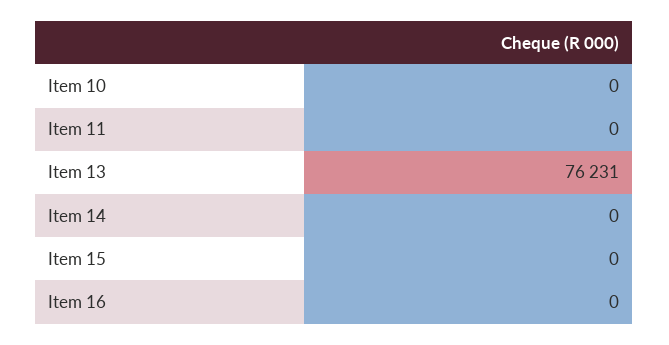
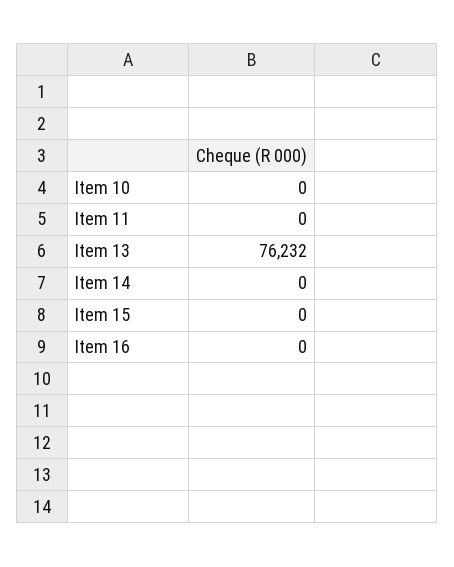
  {
    "Item 10": 0,
    "Item 11": 0,
-   "Item 13": 76231,
+   "Item 13": 76232,
    "Item 14": 0,
    "Item 15": 0,
    "Item 16": 0
  }

